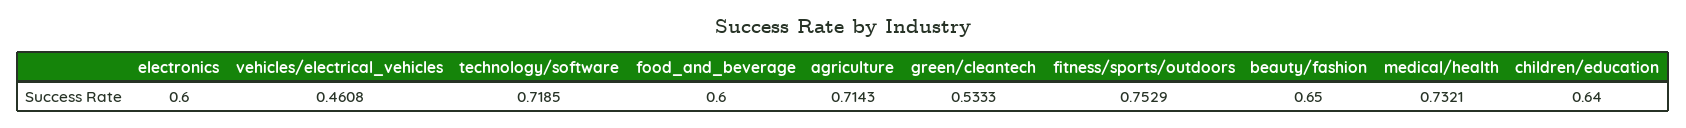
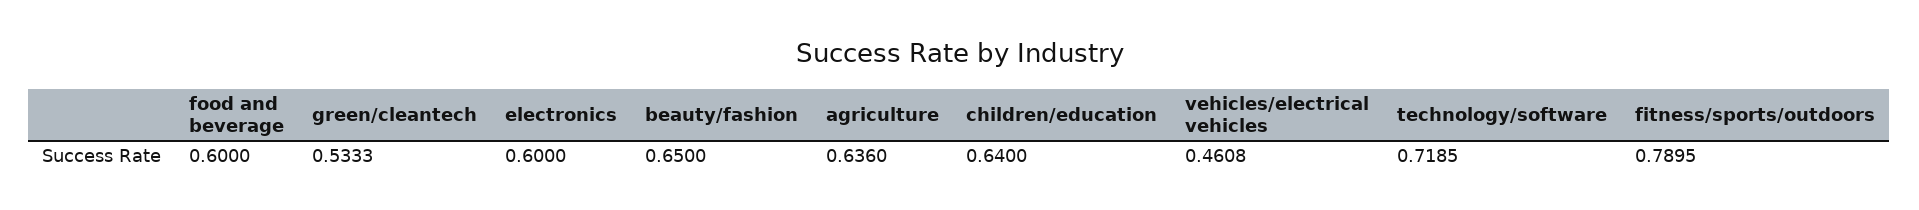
  {
    "electronics": 0.6,
    "vehicles/electrical_vehicles": 0.4608,
    "technology/software": 0.7185,
    "food_and_beverage": 0.6,
-   "agriculture": 0.7143,
+   "agriculture": 0.636,
    "green/cleantech": 0.5333,
-   "fitness/sports/outdoors": 0.7529,
+   "fitness/sports/outdoors": 0.7895,
    "beauty/fashion": 0.65,
-   "medical/health": 0.7321,
    "children/education": 0.64
  }

